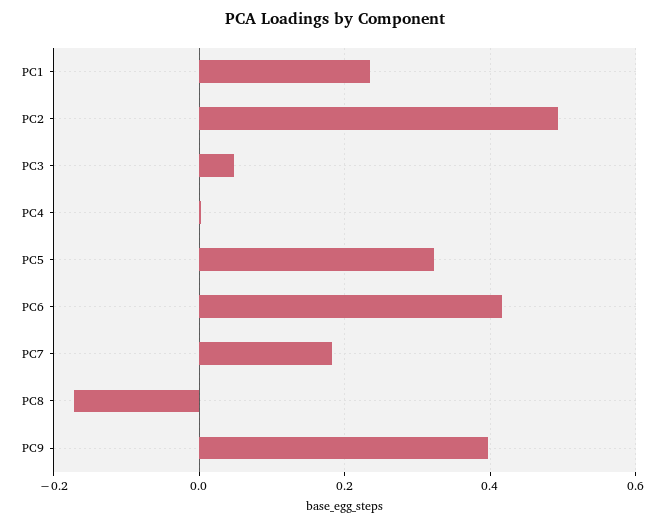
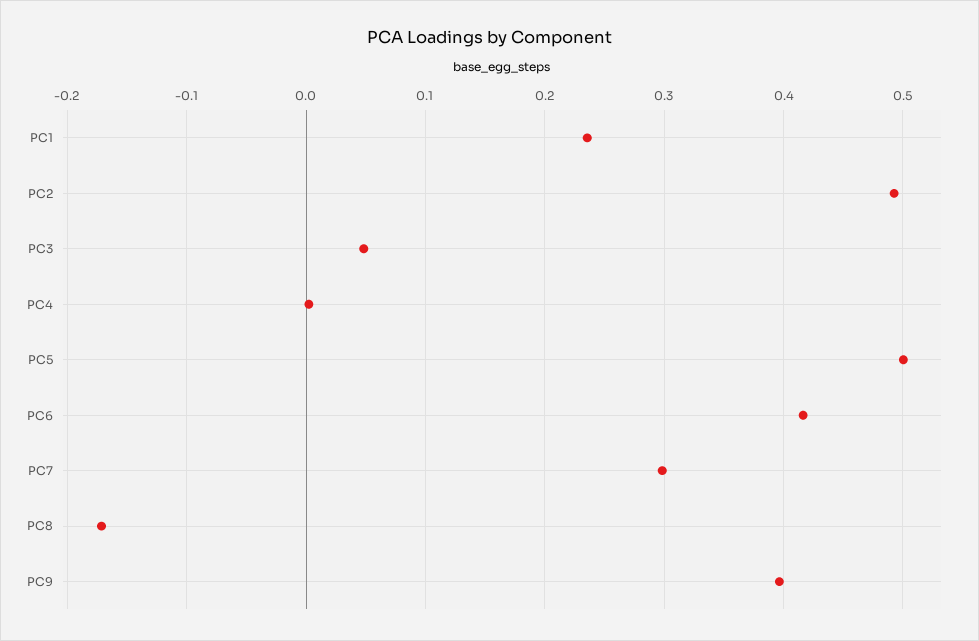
  {
    "PC1": 0.24,
    "PC2": 0.49,
    "PC3": 0.05,
    "PC4": 0,
-   "PC5": 0.32,
+   "PC5": 0.5,
    "PC6": 0.42,
-   "PC7": 0.18,
+   "PC7": 0.3,
    "PC8": -0.17,
    "PC9": 0.4
  }

